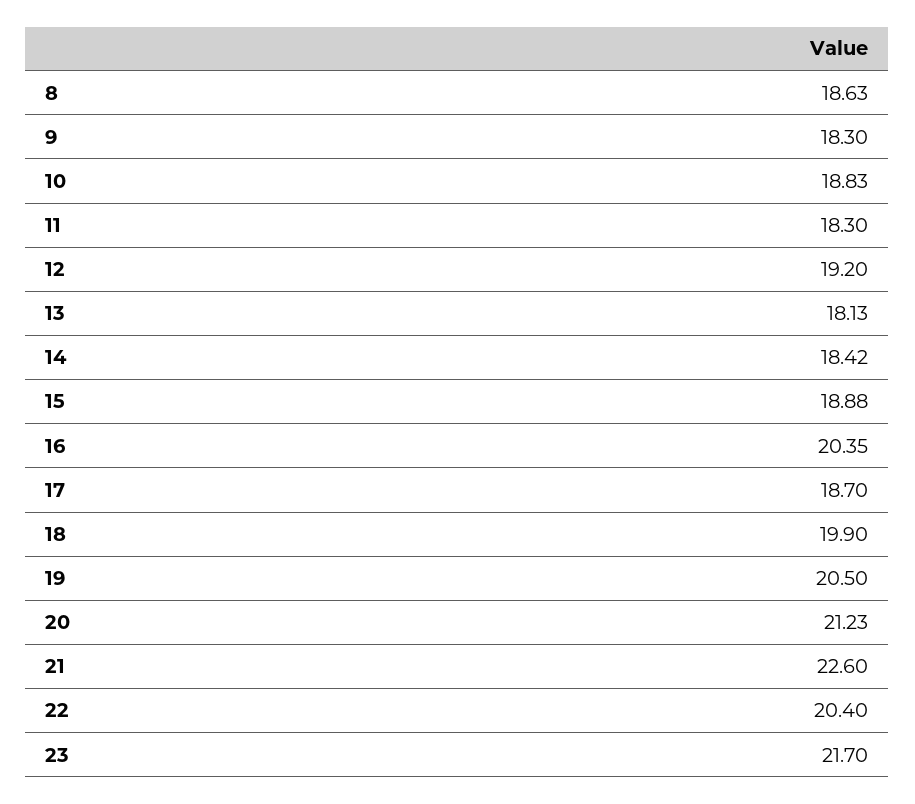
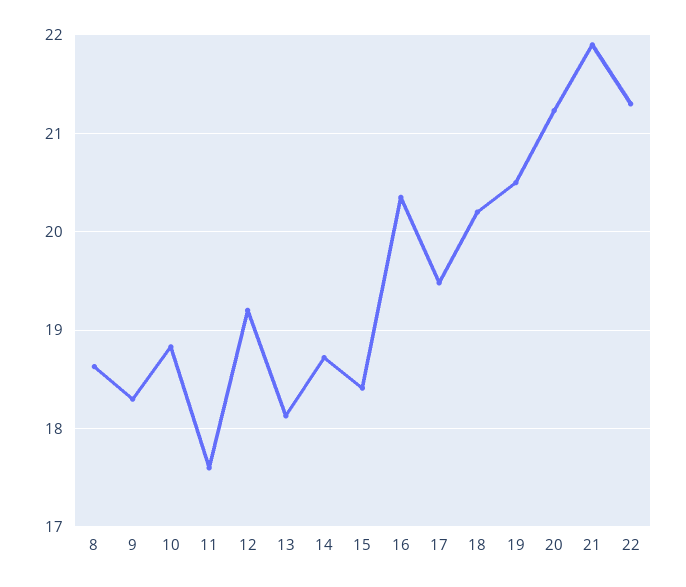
  {
    "8": 18.63,
    "9": 18.3,
    "10": 18.83,
-   "11": 18.3,
+   "11": 17.6,
    "12": 19.2,
    "13": 18.13,
-   "14": 18.42,
+   "14": 18.7,
-   "15": 18.88,
+   "15": 18.4,
    "16": 20.35,
-   "17": 18.7,
+   "17": 19.5,
-   "18": 19.9,
+   "18": 20.2,
    "19": 20.5,
    "20": 21.23,
-   "21": 22.6,
+   "21": 21.9,
-   "22": 20.4,
+   "22": 21.3
-   "23": 21.7
  }

